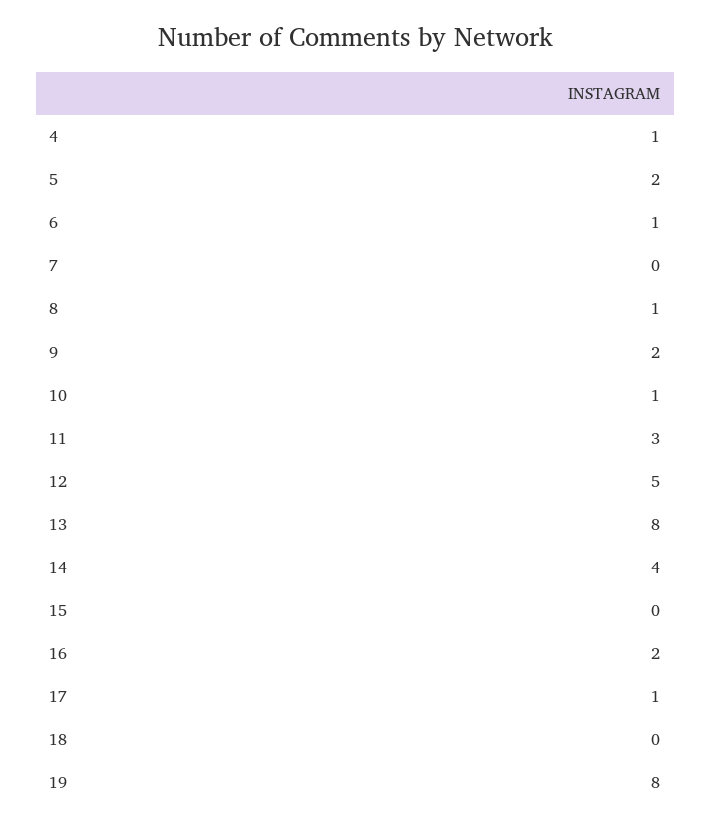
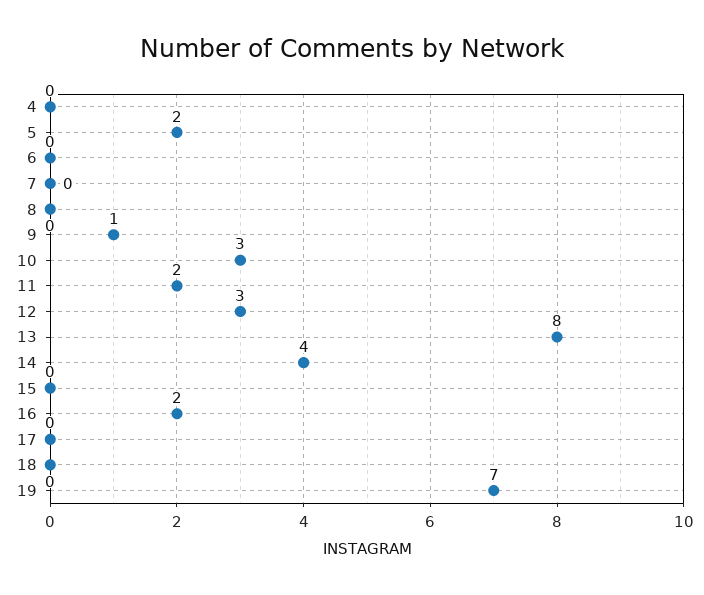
  {
-   "4": 1,
+   "4": 0,
    "5": 2,
-   "6": 1,
+   "6": 0,
    "7": 0,
-   "8": 1,
+   "8": 0,
-   "9": 2,
+   "9": 1,
-   "10": 1,
+   "10": 3,
-   "11": 3,
+   "11": 2,
-   "12": 5,
+   "12": 3,
    "13": 8,
    "14": 4,
    "15": 0,
    "16": 2,
-   "17": 1,
+   "17": 0,
    "18": 0,
-   "19": 8
+   "19": 7
  }

